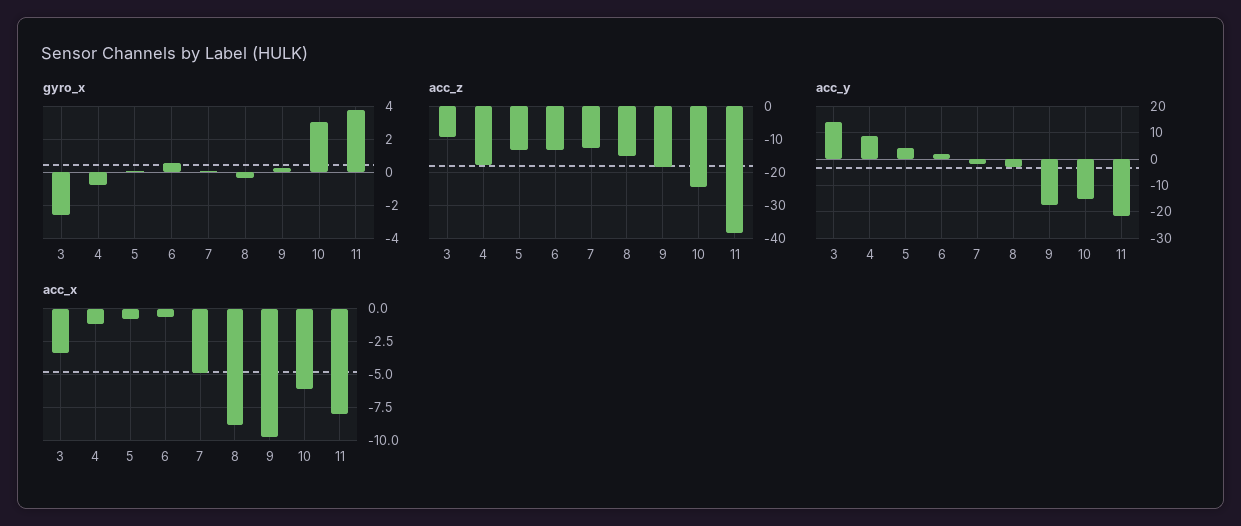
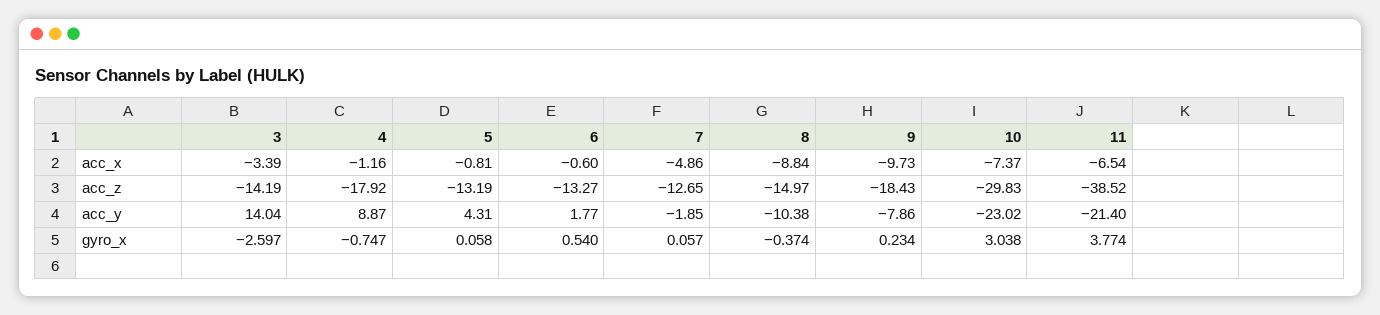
  {
    "gyro_x": {
      "3": -2.597,
      "4": -0.747,
      "5": 0.058,
      "6": 0.54,
      "7": 0.057,
      "8": -0.374,
      "9": 0.234,
      "10": 3.038,
      "11": 3.774
    },
    "acc_z": {
-     "3": -10,
+     "3": -14.19,
      "4": -17.92,
      "5": -13.19,
      "6": -13.27,
      "7": -12.65,
      "8": -14.97,
      "9": -18.43,
-     "10": -24,
+     "10": -29.83,
      "11": -38.52
    },
    "acc_y": {
      "3": 14.04,
      "4": 8.87,
      "5": 4.31,
      "6": 1.77,
      "7": -1.85,
-     "8": -2.5,
+     "8": -10.38,
-     "9": -17.5,
+     "9": -7.86,
-     "10": -15,
+     "10": -23.02,
      "11": -21.4
    },
    "acc_x": {
      "3": -3.39,
      "4": -1.16,
      "5": -0.81,
      "6": -0.6,
      "7": -4.86,
      "8": -8.84,
      "9": -9.73,
-     "10": -6,
+     "10": -7.37,
-     "11": -8
+     "11": -6.54
    }
  }

